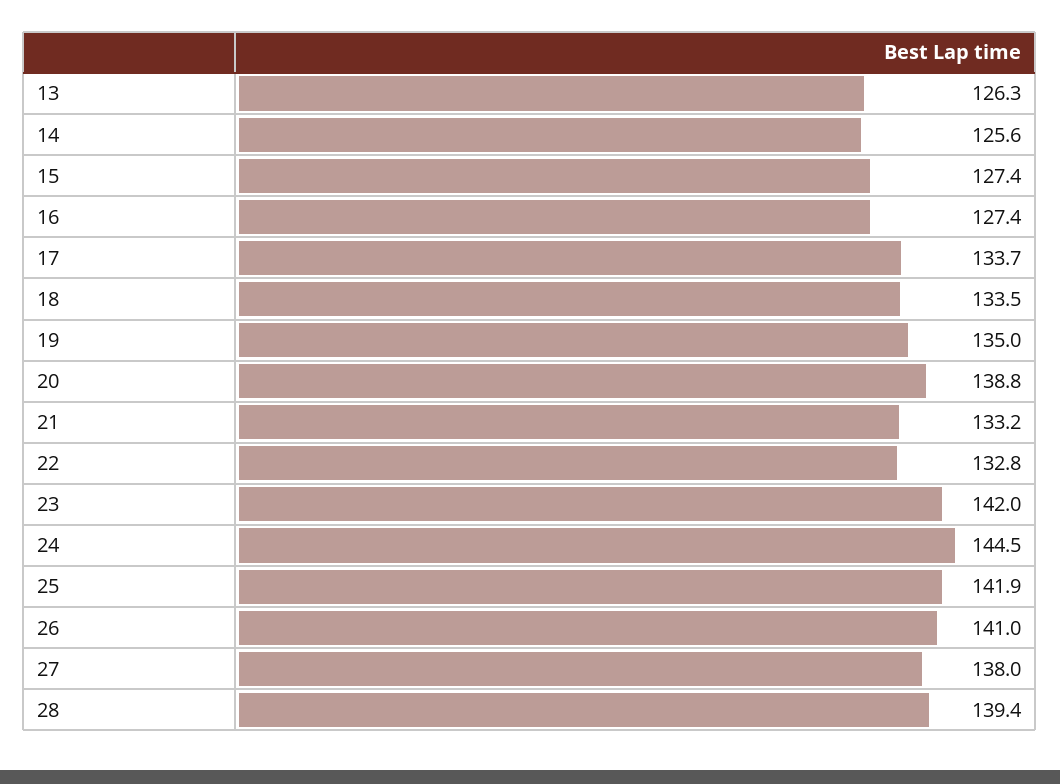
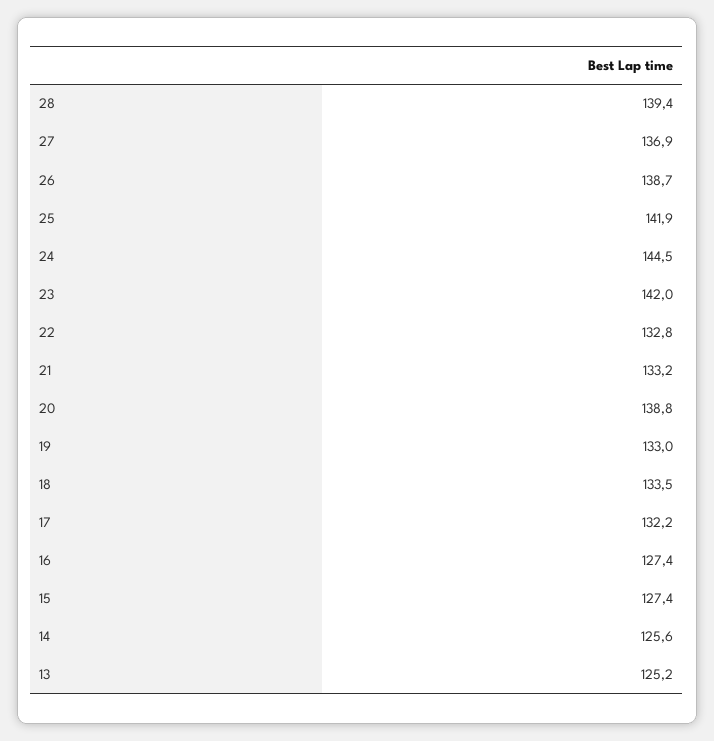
  {
-   "13": 126.3,
+   "13": 125.2,
    "14": 125.6,
    "15": 127.4,
    "16": 127.4,
-   "17": 133.7,
+   "17": 132.2,
    "18": 133.5,
-   "19": 135,
+   "19": 133,
    "20": 138.8,
    "21": 133.2,
    "22": 132.8,
    "23": 142,
    "24": 144.5,
    "25": 141.9,
-   "26": 141,
+   "26": 138.7,
-   "27": 138,
+   "27": 136.9,
    "28": 139.4
  }

